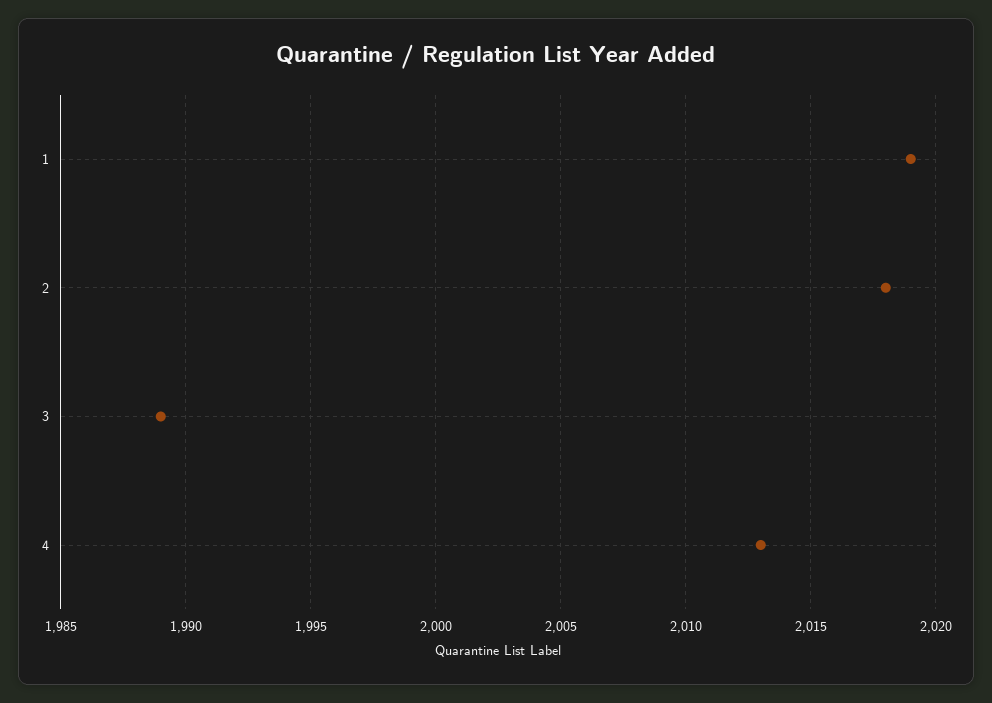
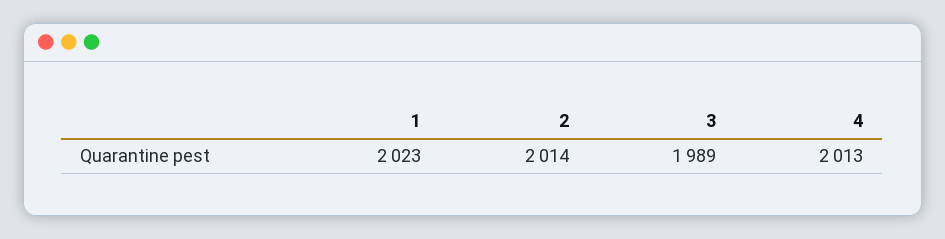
  {
-   "1": 2019,
+   "1": 2023,
-   "2": 2018,
+   "2": 2014,
    "3": 1989,
    "4": 2013
  }

